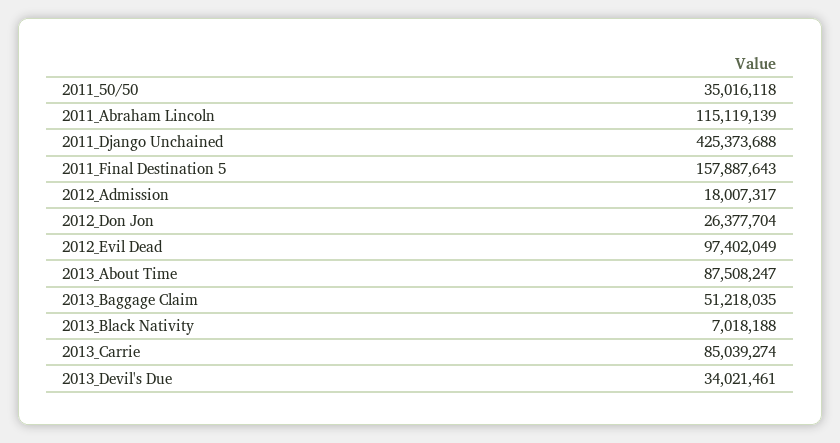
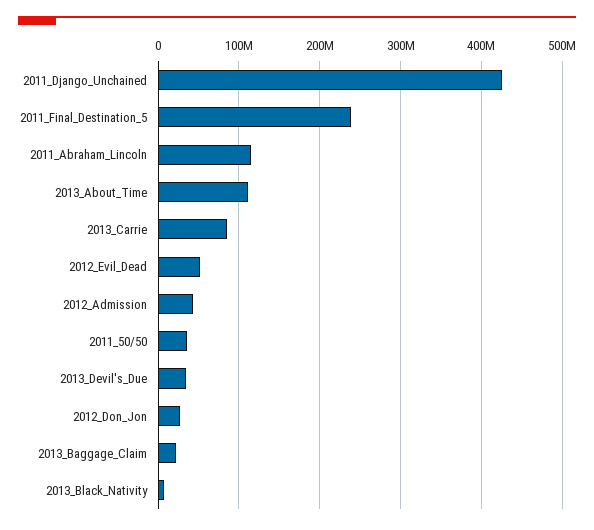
  {
    "2011_50/50": 35016118,
    "2011_Abraham Lincoln": 115119139,
    "2011_Django Unchained": 425373688,
-   "2011_Final Destination 5": 157887643,
+   "2011_Final Destination 5": 240000000,
-   "2012_Admission": 18007317,
+   "2012_Admission": 40000000,
    "2012_Don Jon": 26377704,
-   "2012_Evil Dead": 97402049,
+   "2012_Evil Dead": 50000000,
-   "2013_About Time": 87508247,
+   "2013_About Time": 110000000,
-   "2013_Baggage Claim": 51218035,
+   "2013_Baggage Claim": 20000000,
    "2013_Black Nativity": 7018188,
    "2013_Carrie": 85039274,
    "2013_Devil's Due": 34021461
  }

